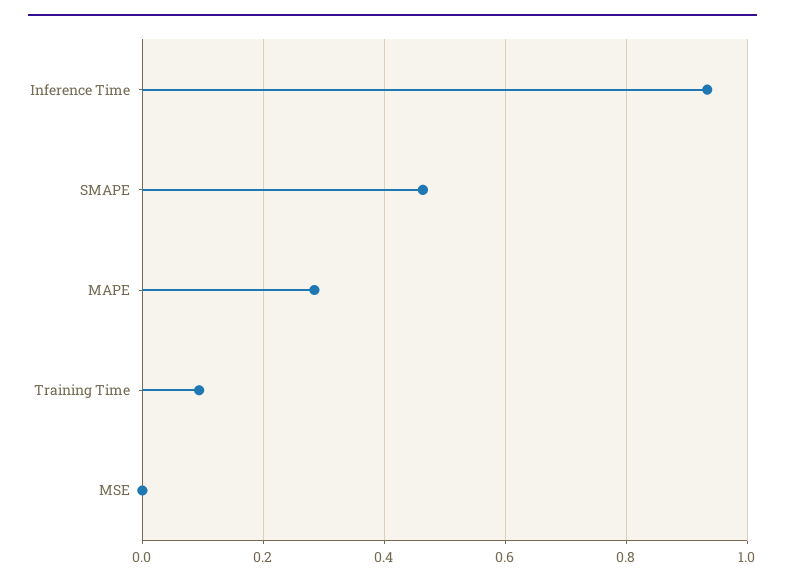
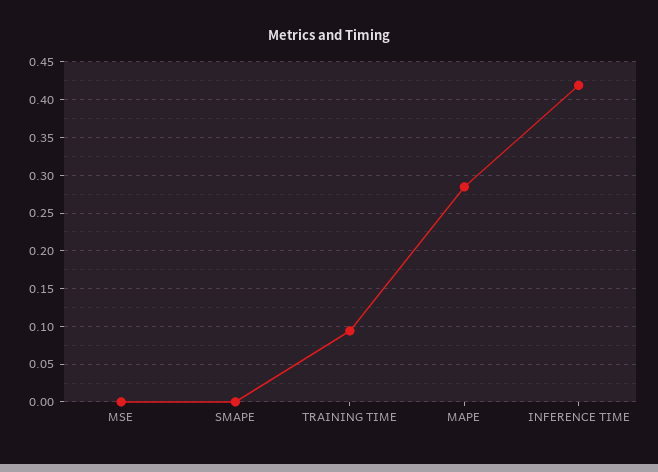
  {
-   "Inference Time": 0.94,
+   "Inference Time": 0.42,
-   "SMAPE": 0.46,
+   "SMAPE": 0,
    "MAPE": 0.28,
    "Training Time": 0.09,
    "MSE": 0
  }

